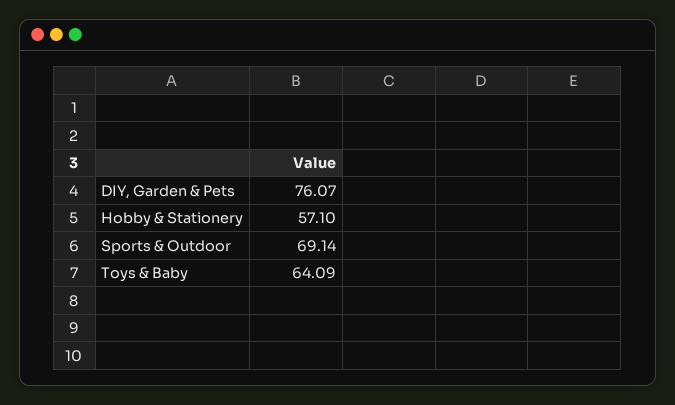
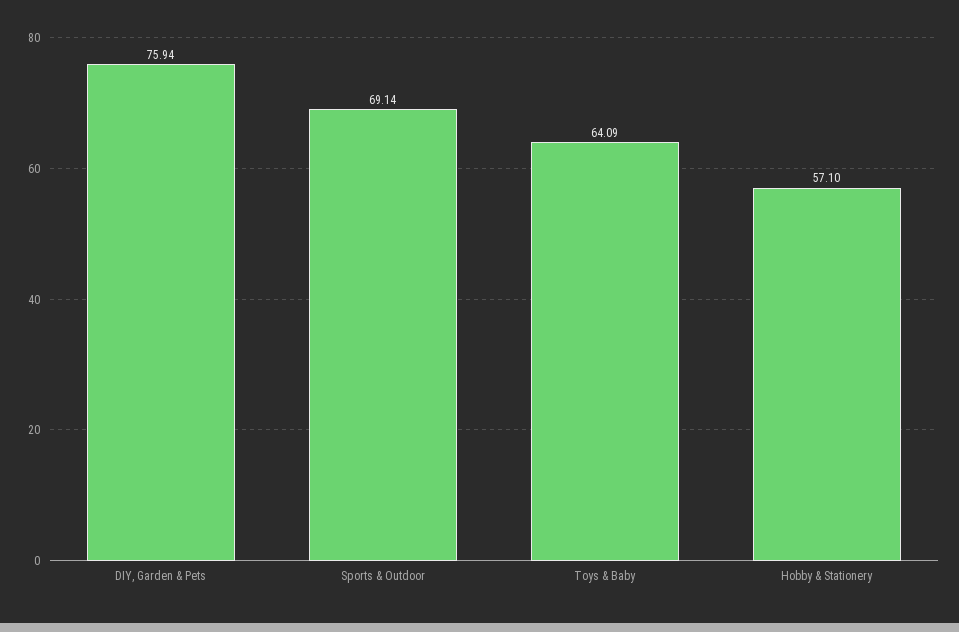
  {
-   "DIY, Garden & Pets": 76.07,
+   "DIY, Garden & Pets": 75.94,
    "Hobby & Stationery": 57.1,
    "Sports & Outdoor": 69.14,
    "Toys & Baby": 64.09
  }

